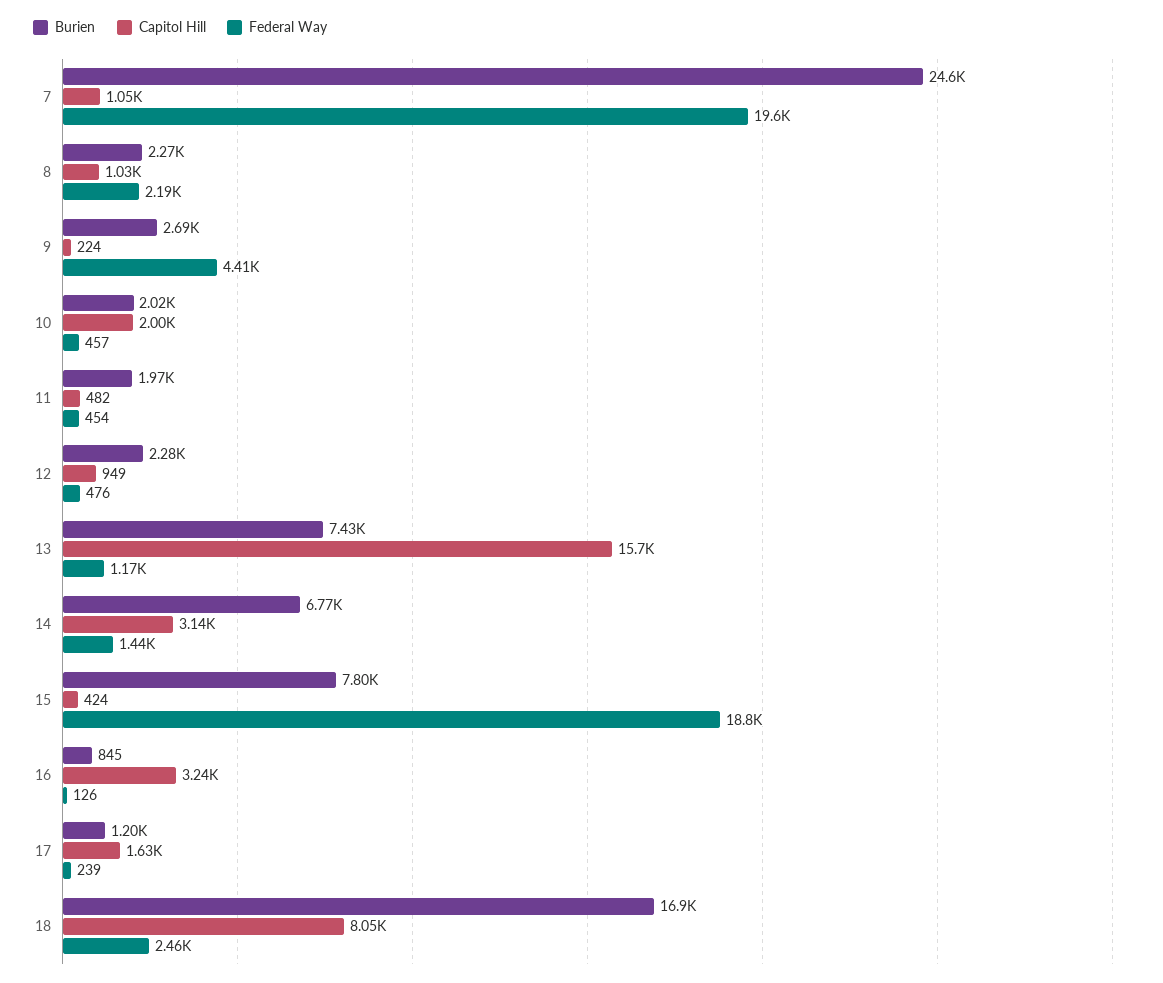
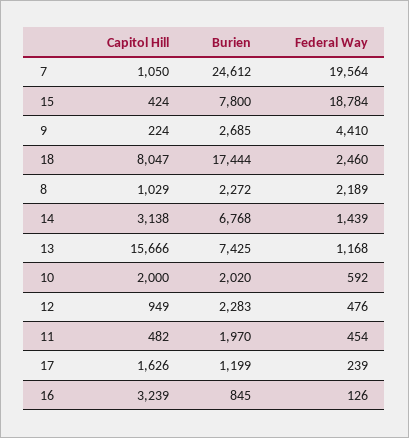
  {
    "Burien": {
      "7": 24612,
      "8": 2272,
      "9": 2685,
      "10": 2020,
      "11": 1970,
      "12": 2283,
      "13": 7425,
      "14": 6768,
      "15": 7800,
      "16": 845,
      "17": 1199,
-     "18": 16900
+     "18": 17444
    },
    "Capitol Hill": {
      "7": 1050,
      "8": 1029,
      "9": 224,
      "10": 2000,
      "11": 482,
      "12": 949,
      "13": 15666,
      "14": 3138,
      "15": 424,
      "16": 3239,
      "17": 1626,
      "18": 8047
    },
    "Federal Way": {
      "7": 19564,
      "8": 2189,
      "9": 4410,
-     "10": 457,
+     "10": 592,
      "11": 454,
      "12": 476,
      "13": 1168,
      "14": 1439,
      "15": 18784,
      "16": 126,
      "17": 239,
      "18": 2460
    }
  }

